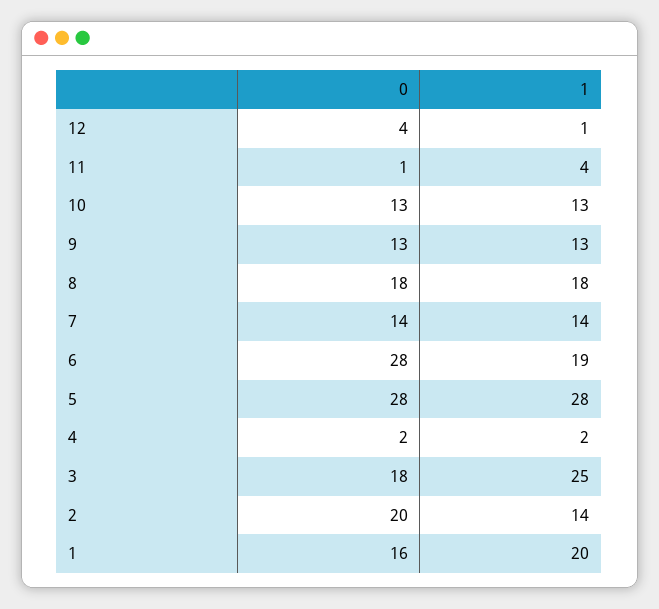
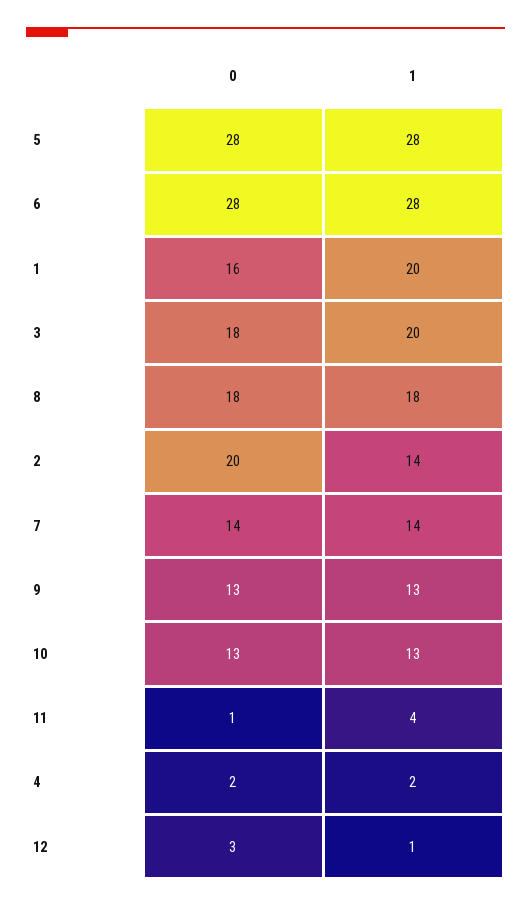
  {
    "0": {
-     "12": 4,
+     "12": 3,
      "11": 1,
      "10": 13,
      "9": 13,
      "8": 18,
      "7": 14,
      "6": 28,
      "5": 28,
      "4": 2,
      "3": 18,
      "2": 20,
      "1": 16
    },
    "1": {
      "12": 1,
      "11": 4,
      "10": 13,
      "9": 13,
      "8": 18,
      "7": 14,
-     "6": 19,
+     "6": 28,
      "5": 28,
      "4": 2,
-     "3": 25,
+     "3": 20,
      "2": 14,
      "1": 20
    }
  }

